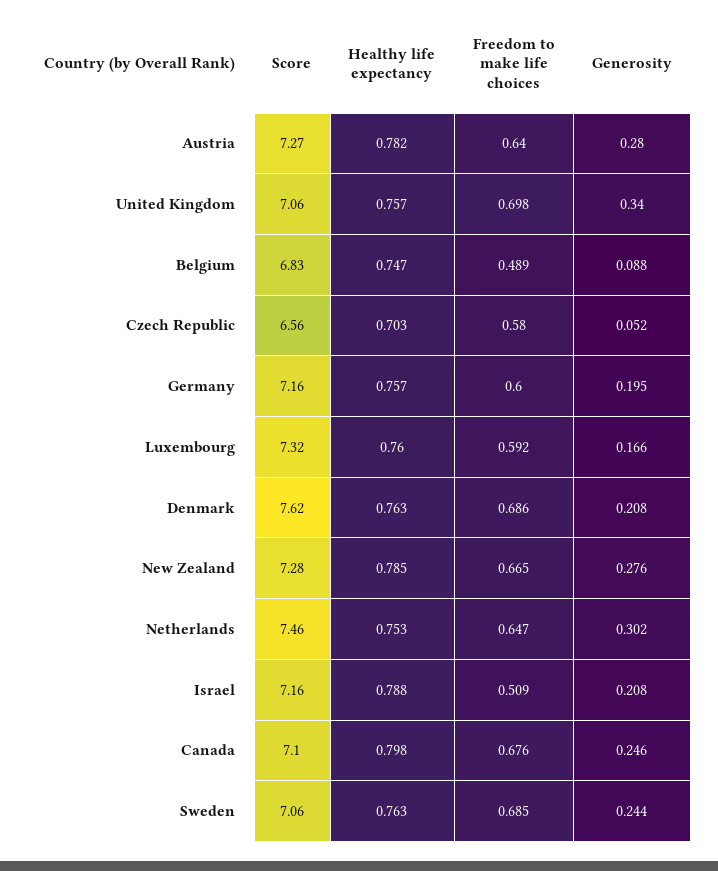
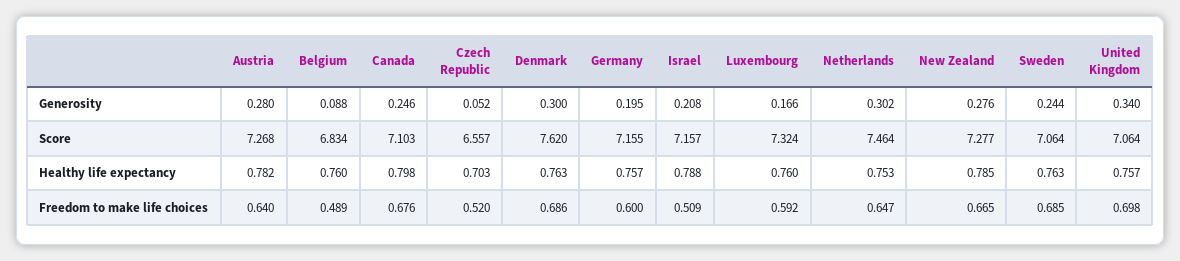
  {
    "Score": {
      "Austria": 7.268,
      "United Kingdom": 7.064,
      "Belgium": 6.834,
      "Czech Republic": 6.557,
      "Germany": 7.155,
      "Luxembourg": 7.324,
      "Denmark": 7.62,
      "New Zealand": 7.277,
      "Netherlands": 7.464,
      "Israel": 7.157,
      "Canada": 7.103,
      "Sweden": 7.064
    },
    "Healthy life expectancy": {
      "Austria": 0.782,
      "United Kingdom": 0.757,
-     "Belgium": 0.747,
+     "Belgium": 0.76,
      "Czech Republic": 0.703,
      "Germany": 0.757,
      "Luxembourg": 0.76,
      "Denmark": 0.763,
      "New Zealand": 0.785,
      "Netherlands": 0.753,
      "Israel": 0.788,
      "Canada": 0.798,
      "Sweden": 0.763
    },
    "Freedom to make life choices": {
      "Austria": 0.64,
      "United Kingdom": 0.698,
      "Belgium": 0.489,
-     "Czech Republic": 0.58,
+     "Czech Republic": 0.52,
      "Germany": 0.6,
      "Luxembourg": 0.592,
      "Denmark": 0.686,
      "New Zealand": 0.665,
      "Netherlands": 0.647,
      "Israel": 0.509,
      "Canada": 0.676,
      "Sweden": 0.685
    },
    "Generosity": {
      "Austria": 0.28,
      "United Kingdom": 0.34,
      "Belgium": 0.088,
      "Czech Republic": 0.052,
      "Germany": 0.195,
      "Luxembourg": 0.166,
-     "Denmark": 0.208,
+     "Denmark": 0.3,
      "New Zealand": 0.276,
      "Netherlands": 0.302,
      "Israel": 0.208,
      "Canada": 0.246,
      "Sweden": 0.244
    }
  }

